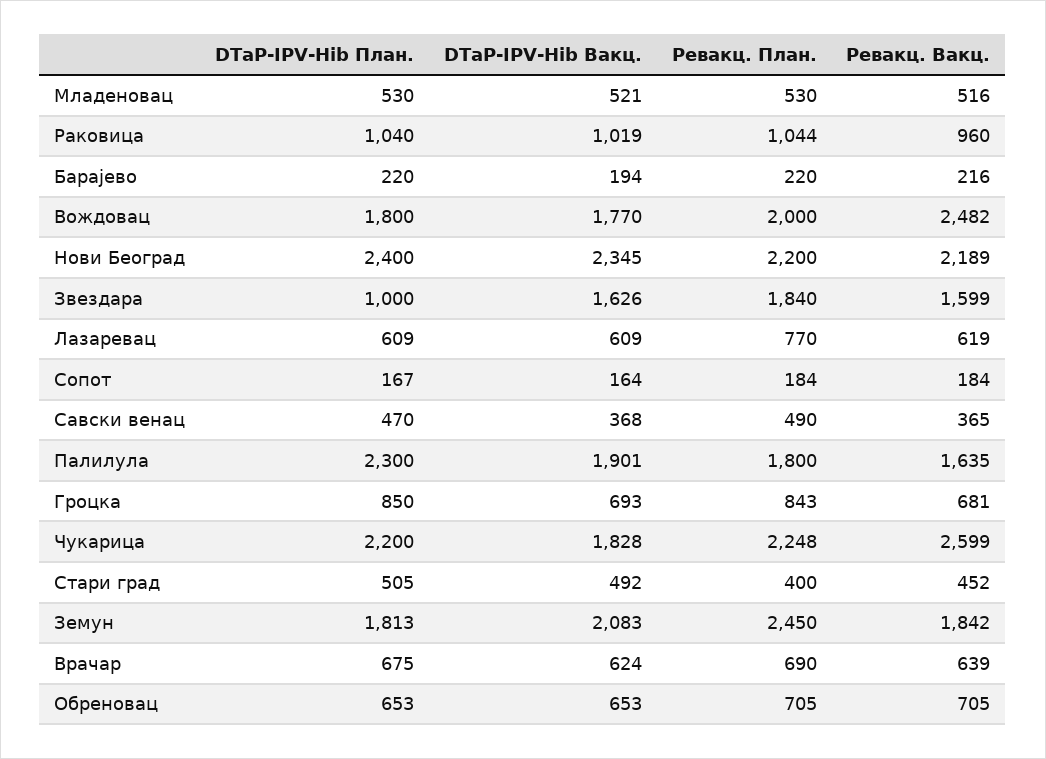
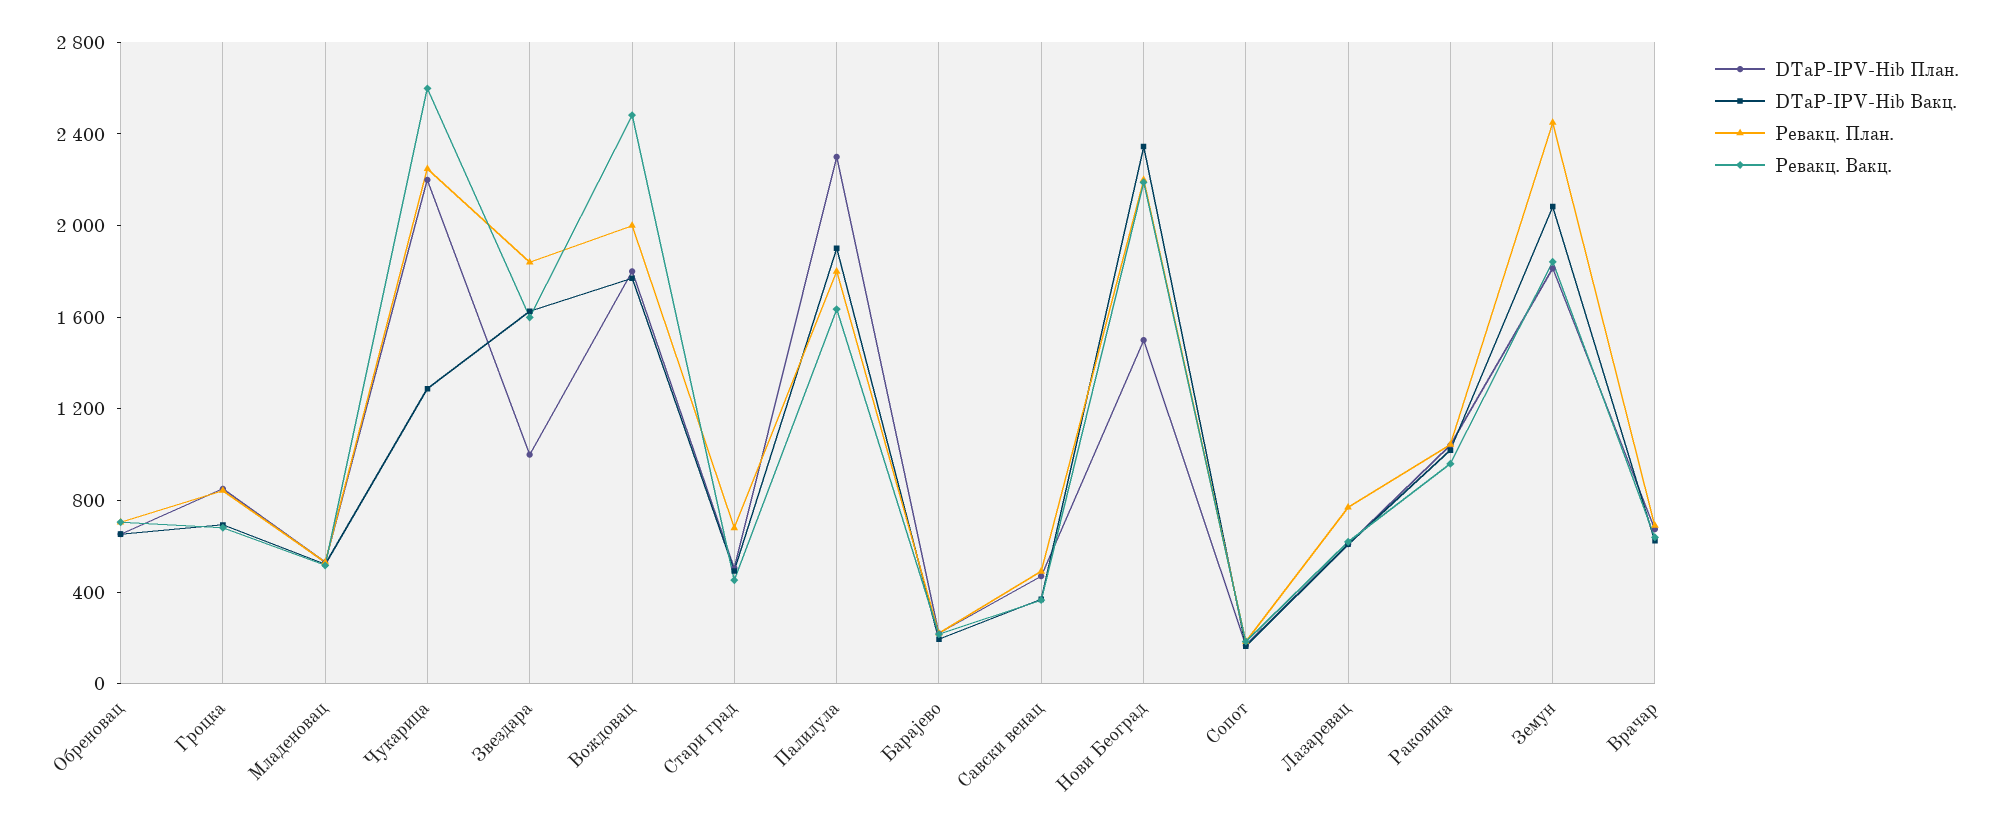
  {
    "DTаP-IPV-Hib План.": {
      "Младеновац": 530,
      "Раковица": 1040,
      "Барајево": 220,
      "Вождовац": 1800,
-     "Нови Београд": 2400,
+     "Нови Београд": 1500,
      "Звездара": 1000,
      "Лазаревац": 609,
      "Сопот": 167,
      "Савски венац": 470,
      "Палилула": 2300,
      "Гроцка": 850,
      "Чукарица": 2200,
      "Стари град": 505,
      "Земун": 1813,
      "Врачар": 675,
      "Обреновац": 653
    },
    "DTаP-IPV-Hib Вакц.": {
      "Младеновац": 521,
      "Раковица": 1019,
      "Барајево": 194,
      "Вождовац": 1770,
      "Нови Београд": 2345,
      "Звездара": 1626,
      "Лазаревац": 609,
      "Сопот": 164,
      "Савски венац": 368,
      "Палилула": 1901,
      "Гроцка": 693,
-     "Чукарица": 1828,
+     "Чукарица": 1300,
      "Стари град": 492,
      "Земун": 2083,
      "Врачар": 624,
      "Обреновац": 653
    },
    "Ревакц. План.": {
      "Младеновац": 530,
      "Раковица": 1044,
      "Барајево": 220,
      "Вождовац": 2000,
      "Нови Београд": 2200,
      "Звездара": 1840,
      "Лазаревац": 770,
      "Сопот": 184,
      "Савски венац": 490,
      "Палилула": 1800,
      "Гроцка": 843,
      "Чукарица": 2248,
-     "Стари град": 400,
+     "Стари град": 700,
      "Земун": 2450,
      "Врачар": 690,
      "Обреновац": 705
    },
    "Ревакц. Вакц.": {
      "Младеновац": 516,
      "Раковица": 960,
      "Барајево": 216,
      "Вождовац": 2482,
      "Нови Београд": 2189,
      "Звездара": 1599,
      "Лазаревац": 619,
      "Сопот": 184,
      "Савски венац": 365,
      "Палилула": 1635,
      "Гроцка": 681,
      "Чукарица": 2599,
      "Стари град": 452,
      "Земун": 1842,
      "Врачар": 639,
      "Обреновац": 705
    }
  }

